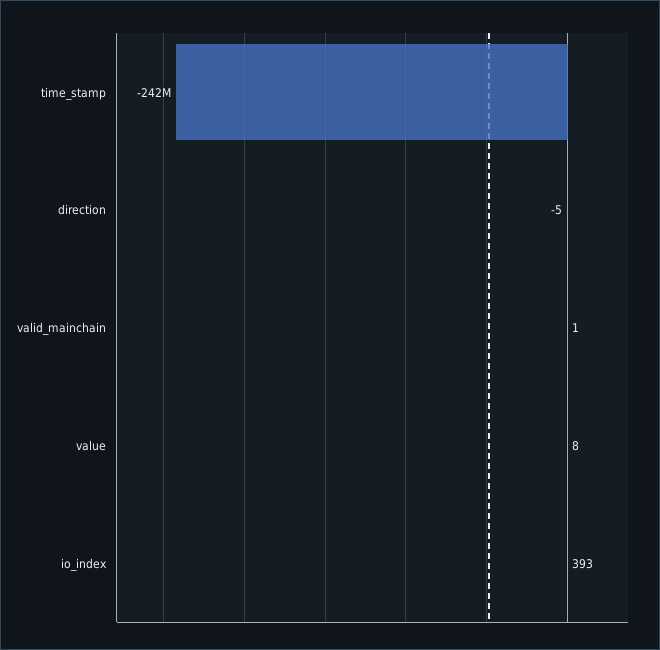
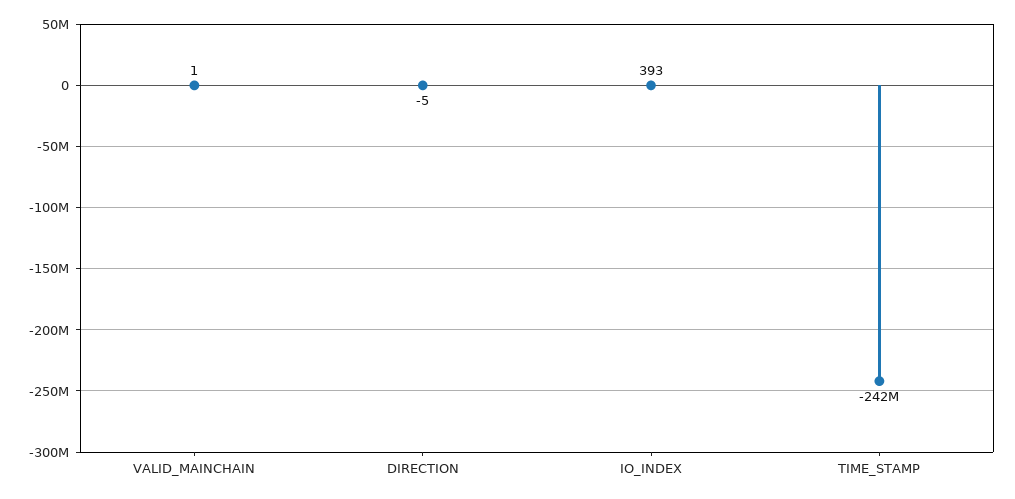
  {
    "time_stamp": -242000000,
    "direction": -5,
    "valid_mainchain": 1,
-   "value": 8,
    "io_index": 393
  }

